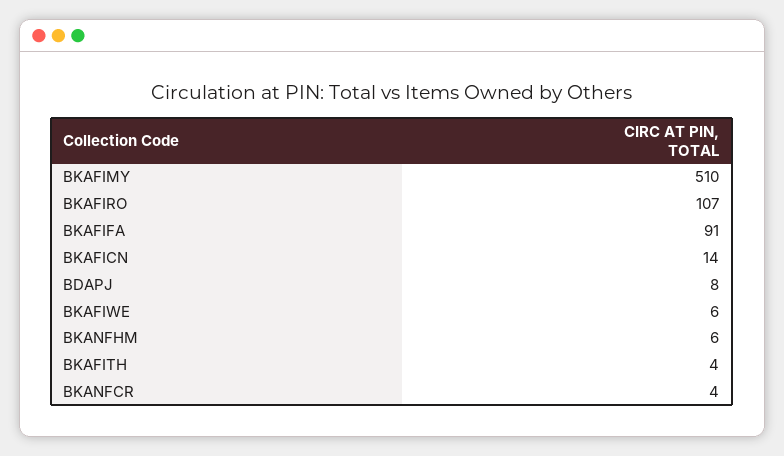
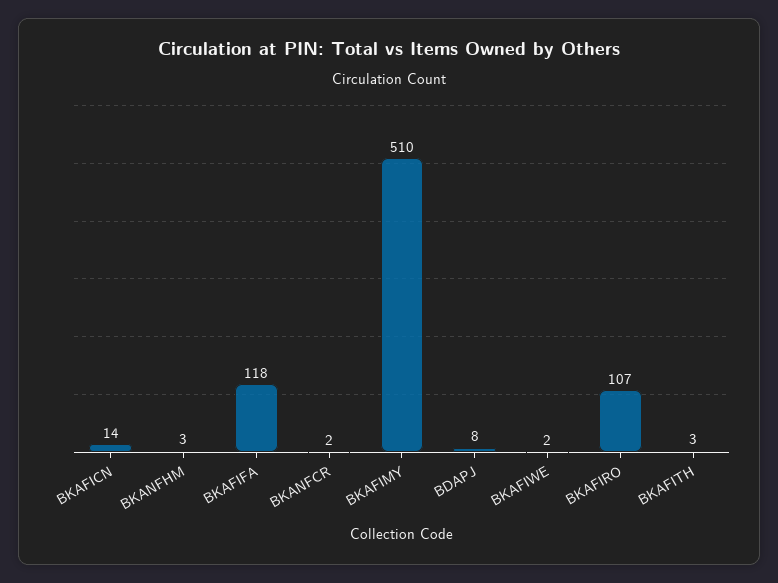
  {
    "BKAFIMY": 510,
    "BKAFIRO": 107,
-   "BKAFIFA": 91,
+   "BKAFIFA": 118,
    "BKAFICN": 14,
    "BDAPJ": 8,
-   "BKAFIWE": 6,
+   "BKAFIWE": 2,
-   "BKANFHM": 6,
+   "BKANFHM": 3,
-   "BKAFITH": 4,
+   "BKAFITH": 3,
-   "BKANFCR": 4
+   "BKANFCR": 2
  }

